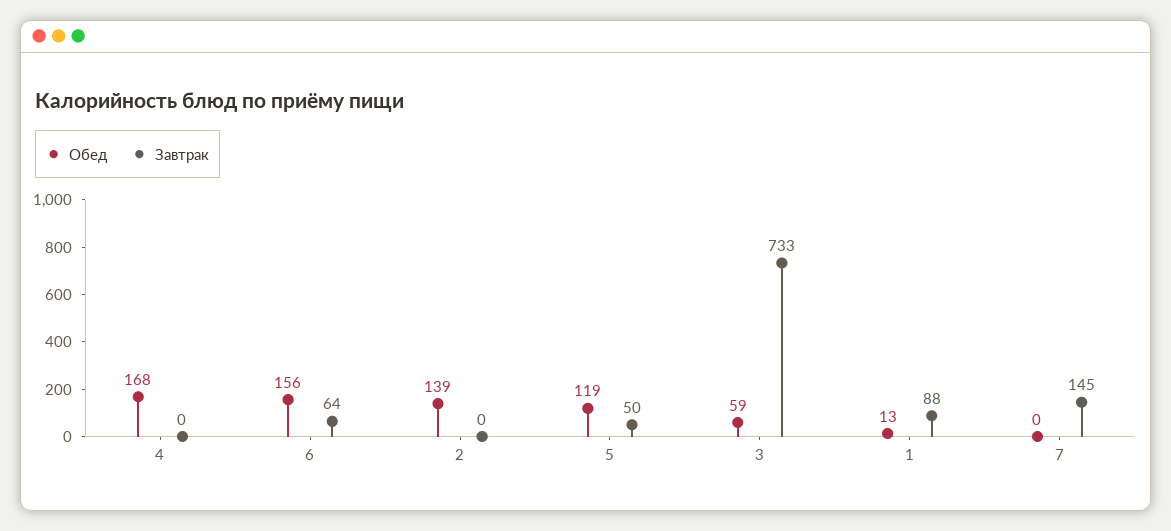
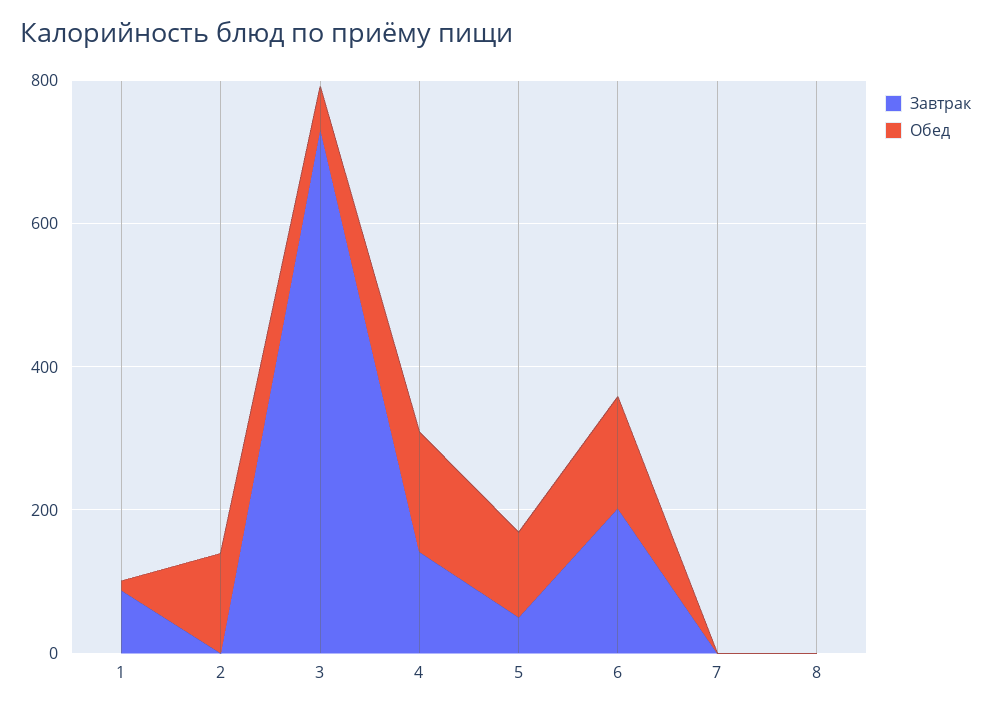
  {
    "Обед": {
      "4": 168,
      "6": 156,
      "2": 139,
      "5": 119,
      "3": 59,
      "1": 13,
-     "7": 0
+     "7": 0,
+     "8": 0
    },
    "Завтрак": {
-     "4": 0,
+     "4": 150,
-     "6": 64,
+     "6": 200,
      "2": 0,
      "5": 50,
      "3": 733,
      "1": 88,
-     "7": 145
+     "7": 0,
+     "8": 0
    }
  }

